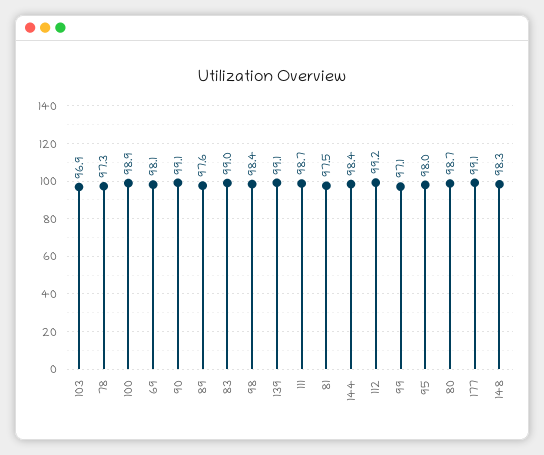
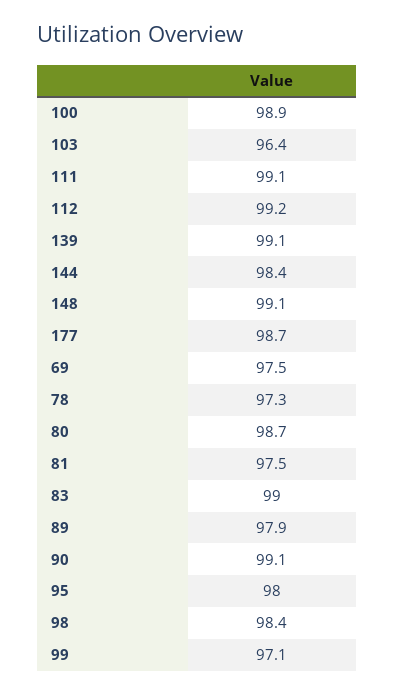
  {
-   "103": 96.9,
+   "103": 96.4,
    "78": 97.3,
    "100": 98.9,
-   "69": 98.1,
+   "69": 97.5,
    "90": 99.1,
-   "89": 97.6,
+   "89": 97.9,
    "83": 99,
    "98": 98.4,
    "139": 99.1,
-   "111": 98.7,
+   "111": 99.1,
    "81": 97.5,
    "144": 98.4,
    "112": 99.2,
    "99": 97.1,
    "95": 98,
    "80": 98.7,
-   "177": 99.1,
+   "177": 98.7,
-   "148": 98.3
+   "148": 99.1
  }

